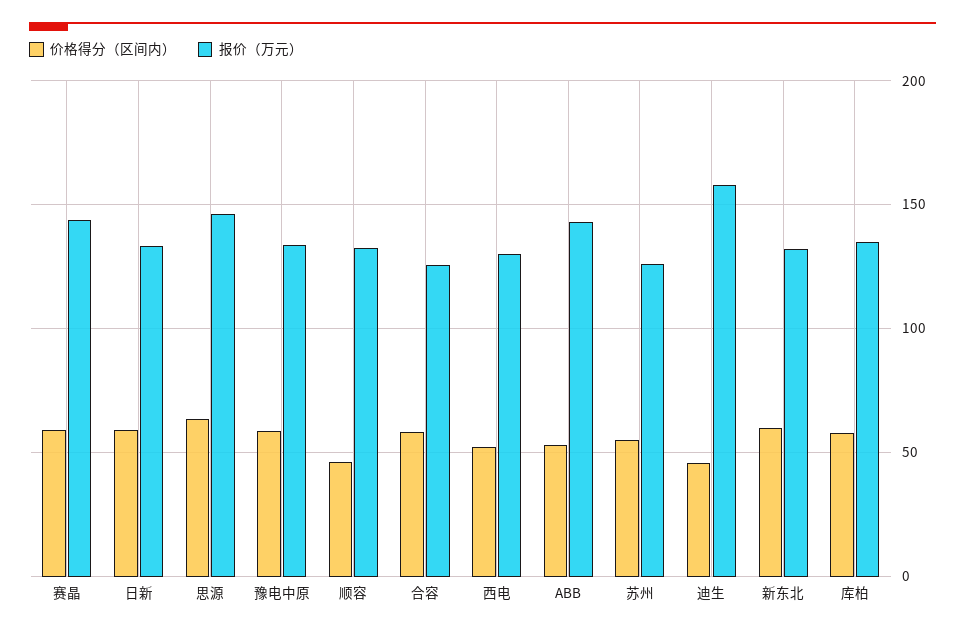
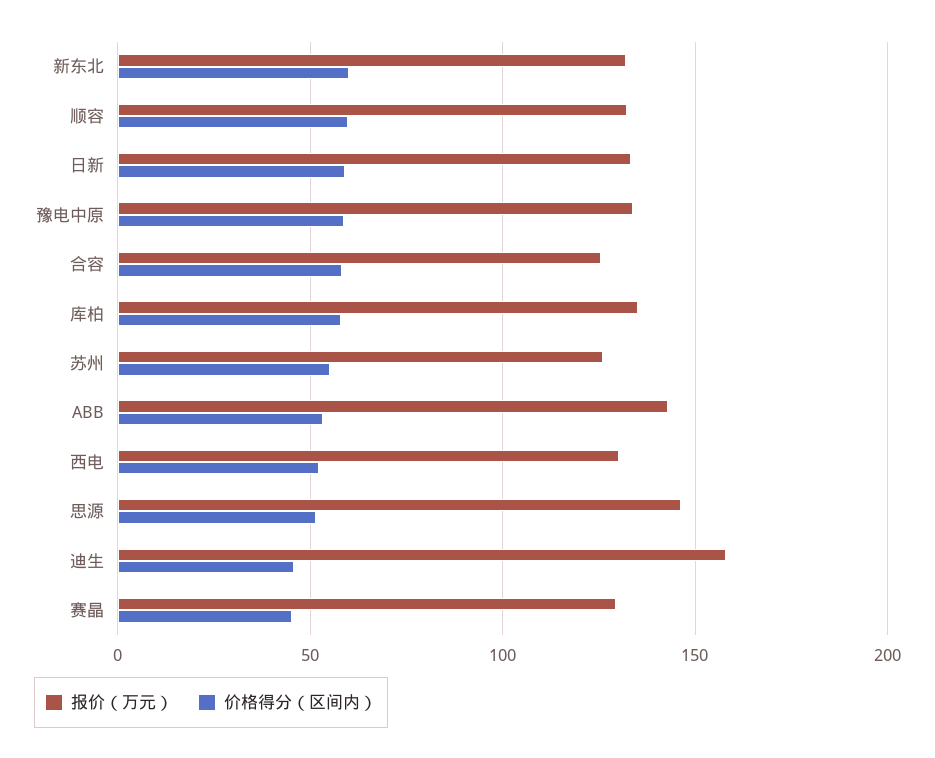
  {
    "价格得分（区间内）": {
-     "赛晶": 60,
+     "赛晶": 45,
      "日新": 60,
-     "思源": 65,
+     "思源": 50,
      "豫电中原": 60,
-     "顺容": 45,
+     "顺容": 60,
      "合容": 60,
      "西电": 50,
      "ABB": 55,
      "苏州": 55,
      "迪生": 45,
      "新东北": 60,
      "库柏": 60
    },
    "报价（万元）": {
-     "赛晶": 145,
+     "赛晶": 130,
      "日新": 135,
      "思源": 145,
      "豫电中原": 135,
      "顺容": 130,
      "合容": 125,
      "西电": 130,
      "ABB": 145,
      "苏州": 125,
      "迪生": 160,
      "新东北": 130,
      "库柏": 135
    }
  }

